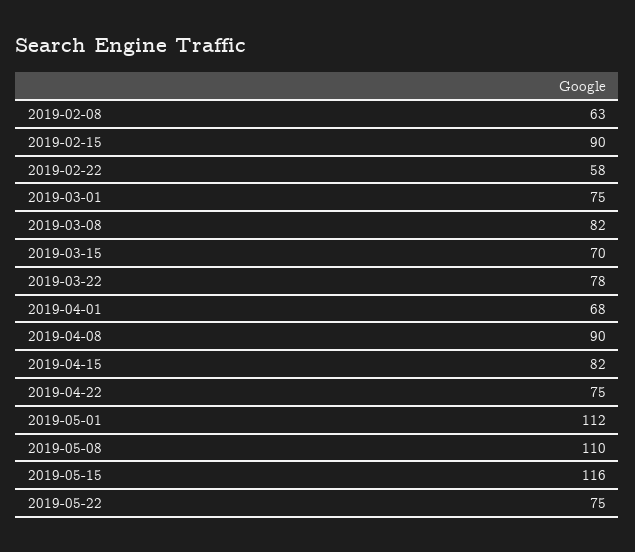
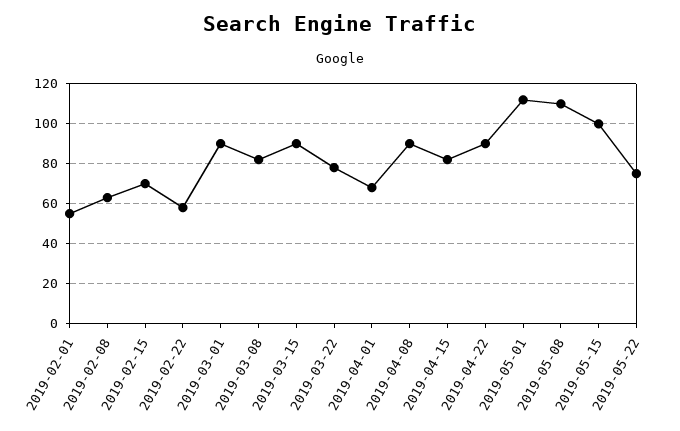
  {
    "2019-02-08": 63,
-   "2019-02-15": 90,
+   "2019-02-15": 70,
    "2019-02-22": 58,
-   "2019-03-01": 75,
+   "2019-03-01": 90,
    "2019-03-08": 82,
-   "2019-03-15": 70,
+   "2019-03-15": 90,
    "2019-03-22": 78,
    "2019-04-01": 68,
    "2019-04-08": 90,
    "2019-04-15": 82,
-   "2019-04-22": 75,
+   "2019-04-22": 90,
    "2019-05-01": 112,
    "2019-05-08": 110,
-   "2019-05-15": 116,
+   "2019-05-15": 100,
-   "2019-05-22": 75
+   "2019-05-22": 75,
+   "2019-02-01": 55
  }

